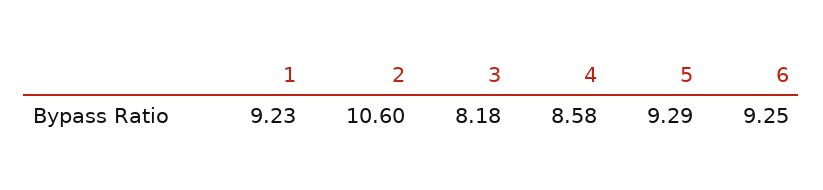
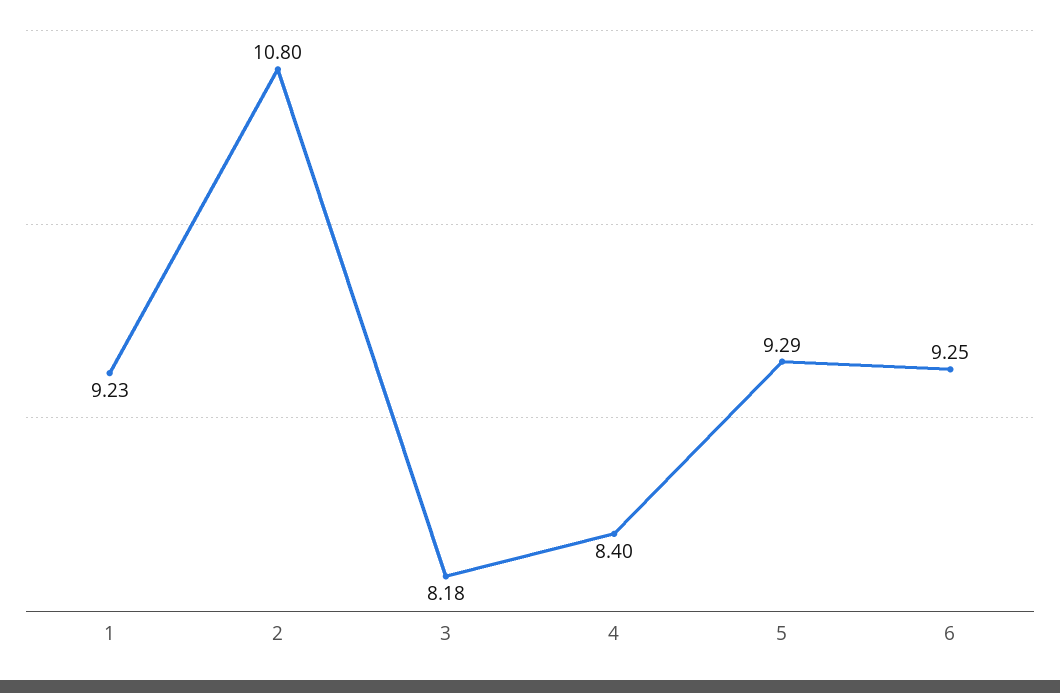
  {
    "1": 9.23,
-   "2": 10.6,
+   "2": 10.8,
    "3": 8.18,
-   "4": 8.58,
+   "4": 8.4,
    "5": 9.29,
    "6": 9.25
  }

